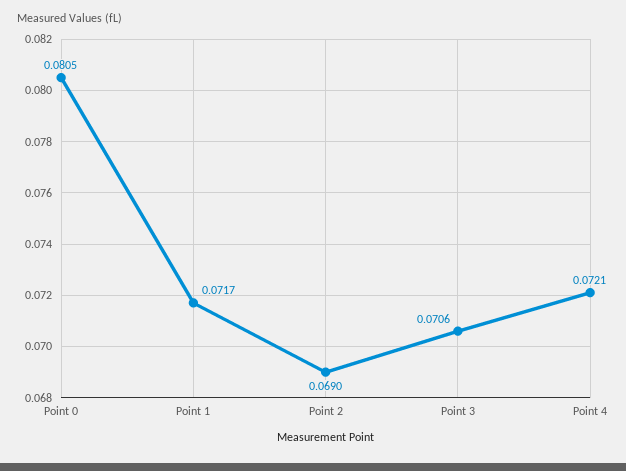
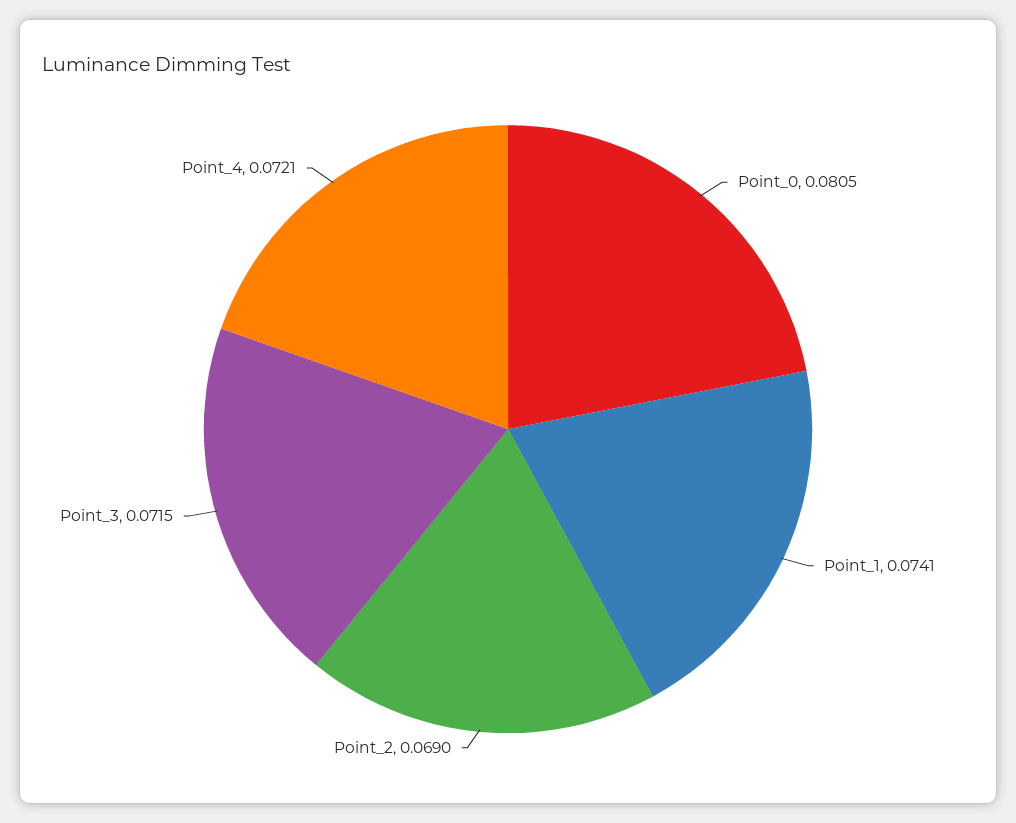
  {
    "Point 0": 0.0805,
-   "Point 1": 0.0717,
+   "Point 1": 0.0741,
    "Point 2": 0.069,
-   "Point 3": 0.0706,
+   "Point 3": 0.0715,
    "Point 4": 0.0721
  }

